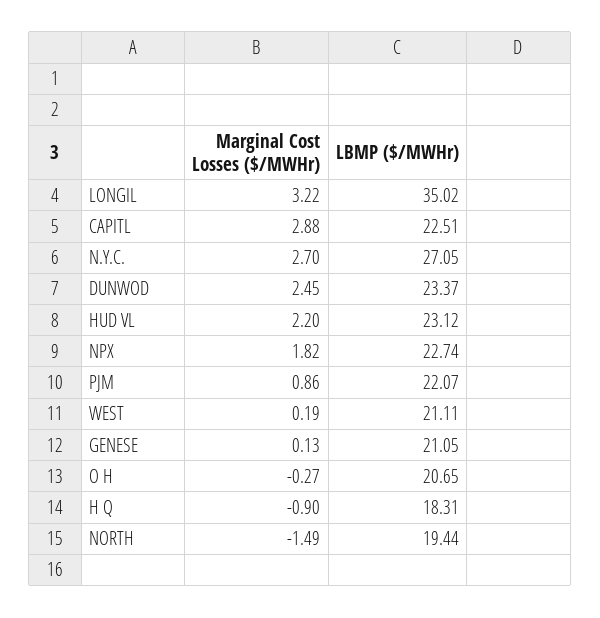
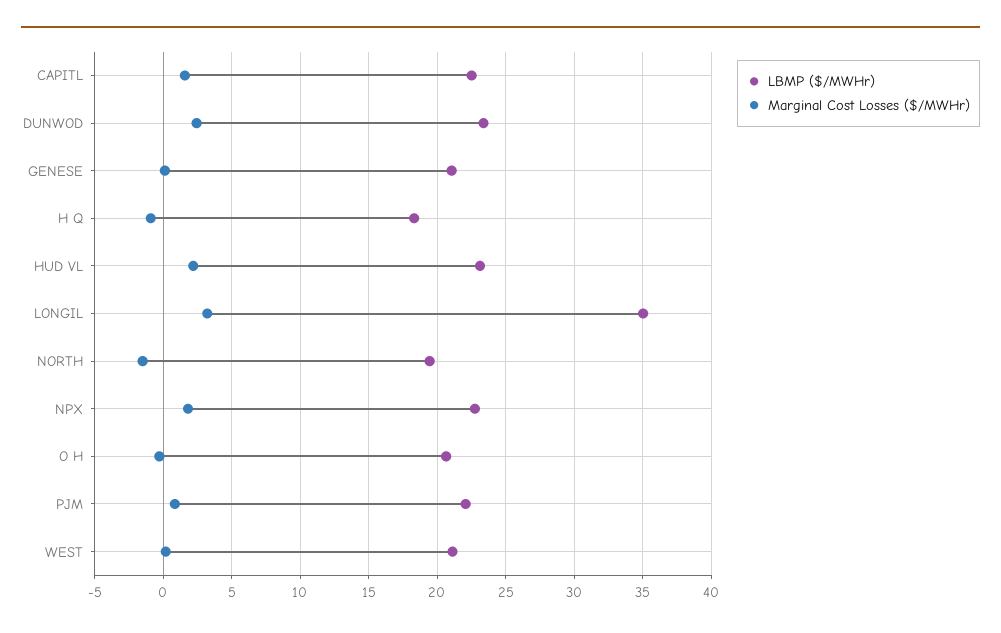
  {
    "Marginal Cost Losses ($/MWHr)": {
      "LONGIL": 3.22,
-     "CAPITL": 2.88,
+     "CAPITL": 1.5,
-     "N.Y.C.": 2.7,
      "DUNWOD": 2.45,
      "HUD VL": 2.2,
      "NPX": 1.82,
      "PJM": 0.86,
      "WEST": 0.19,
      "GENESE": 0.13,
      "O H": -0.27,
      "H Q": -0.9,
      "NORTH": -1.49
    },
    "LBMP ($/MWHr)": {
      "LONGIL": 35.02,
      "CAPITL": 22.51,
-     "N.Y.C.": 27.05,
      "DUNWOD": 23.37,
      "HUD VL": 23.12,
      "NPX": 22.74,
      "PJM": 22.07,
      "WEST": 21.11,
      "GENESE": 21.05,
      "O H": 20.65,
      "H Q": 18.31,
      "NORTH": 19.44
    }
  }

